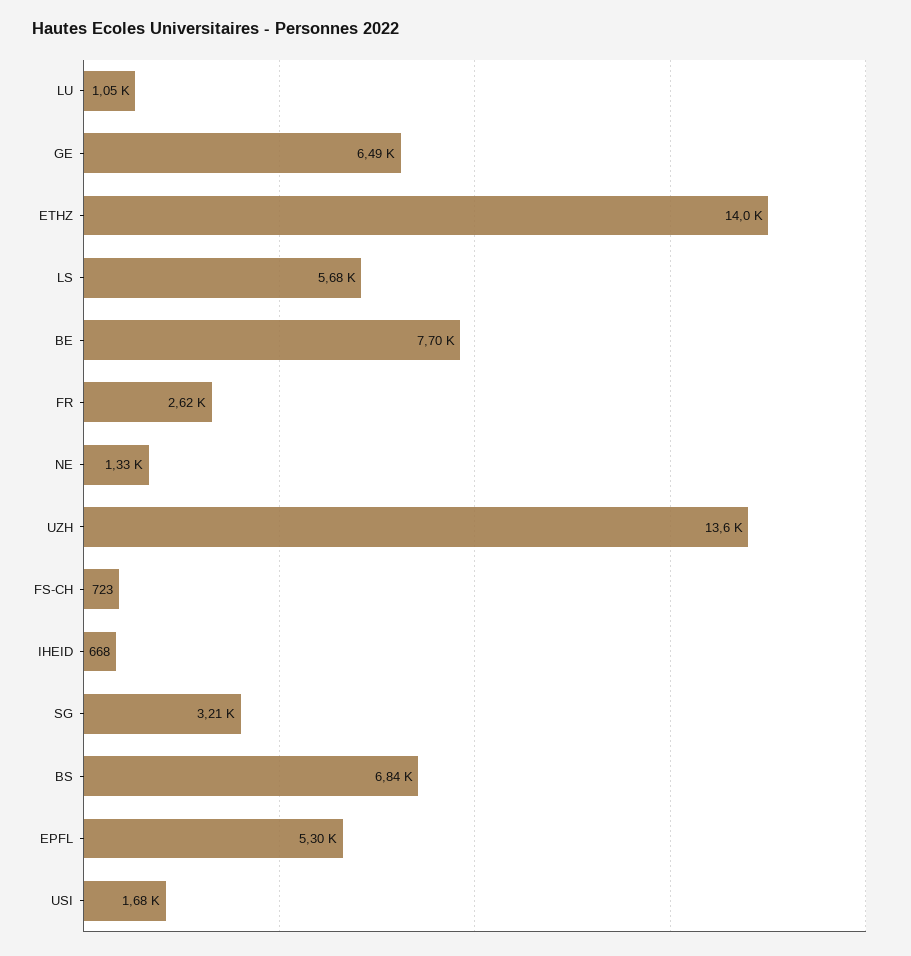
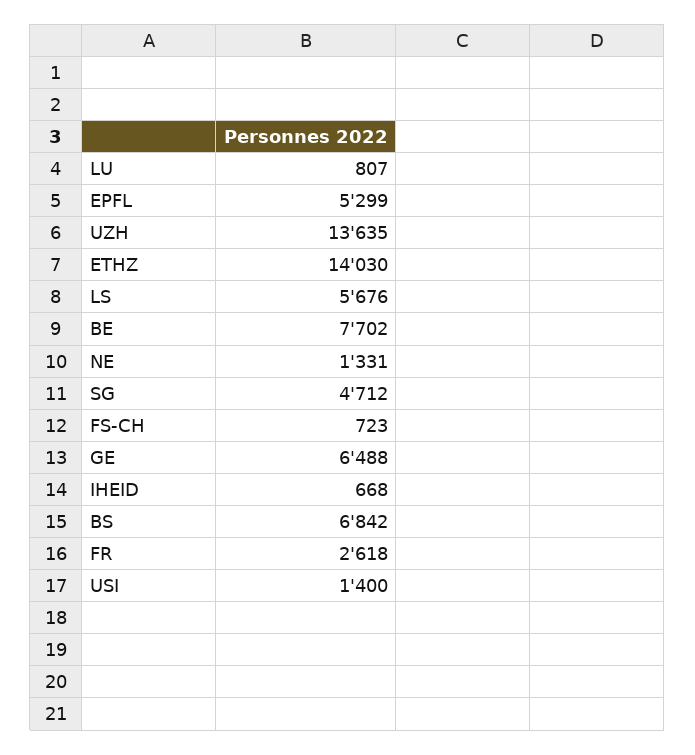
  {
-   "LU": 1050,
+   "LU": 807,
    "GE": 6488,
    "ETHZ": 14030,
    "LS": 5676,
    "BE": 7702,
    "FR": 2618,
    "NE": 1331,
    "UZH": 13635,
    "FS-CH": 723,
    "IHEID": 668,
-   "SG": 3210,
+   "SG": 4712,
    "BS": 6842,
    "EPFL": 5299,
-   "USI": 1680
+   "USI": 1400
  }

